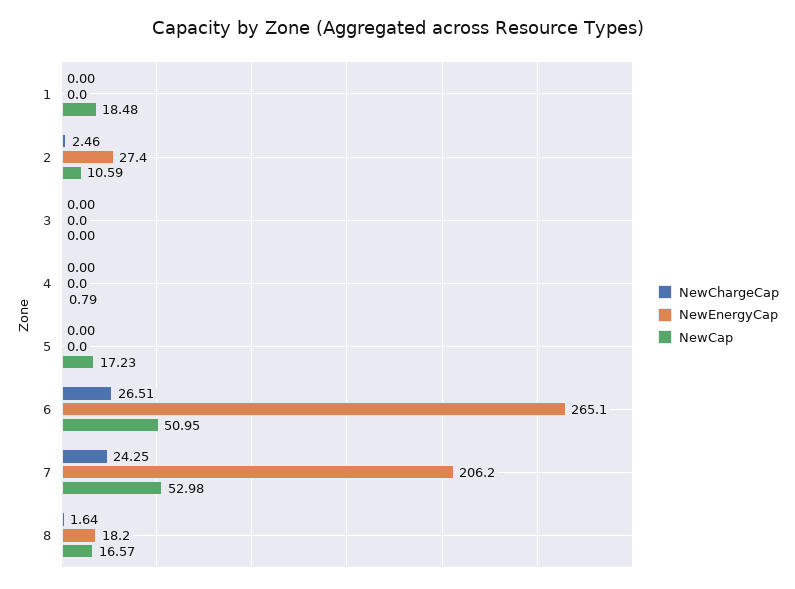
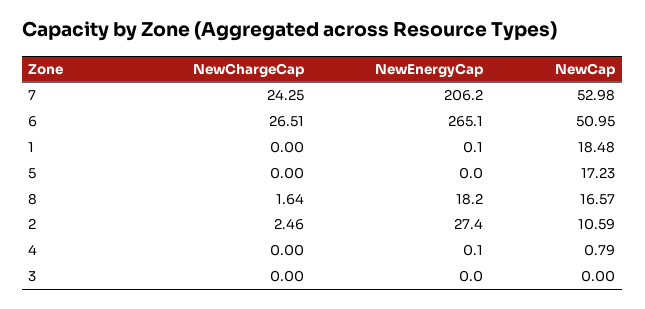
  {
    "NewChargeCap": {
      "1": 0,
      "2": 2.46,
      "3": 0,
      "4": 0,
      "5": 0,
      "6": 26.51,
      "7": 24.25,
      "8": 1.64
    },
    "NewEnergyCap": {
-     "1": 0,
+     "1": 0.1,
      "2": 27.4,
      "3": 0,
-     "4": 0,
+     "4": 0.1,
      "5": 0,
      "6": 265.1,
      "7": 206.2,
      "8": 18.2
    },
    "NewCap": {
      "1": 18.48,
      "2": 10.59,
      "3": 0,
      "4": 0.79,
      "5": 17.23,
      "6": 50.95,
      "7": 52.98,
      "8": 16.57
    }
  }

